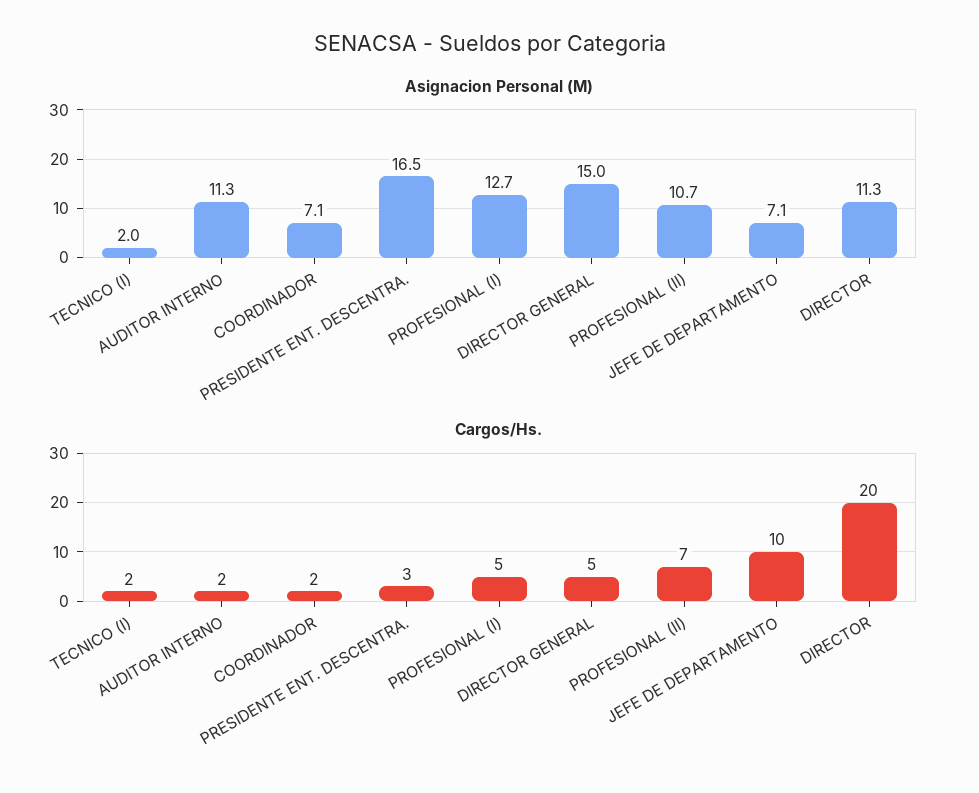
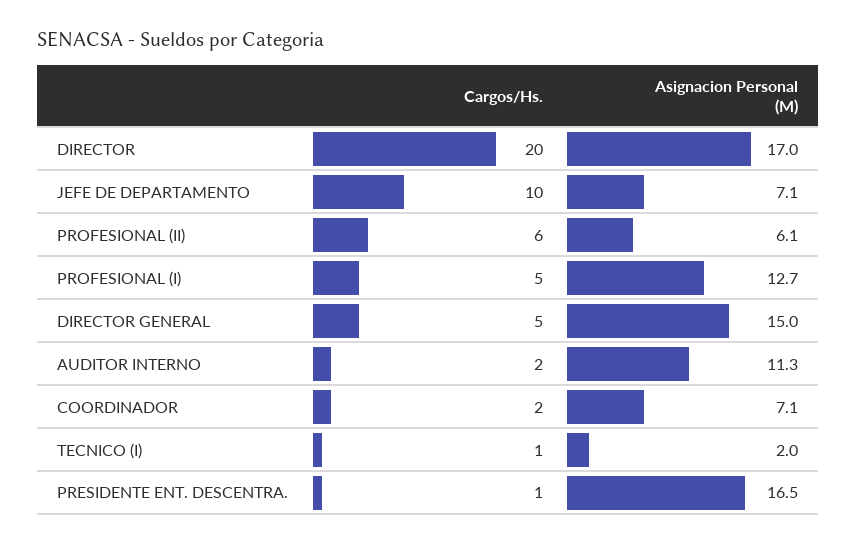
  {
    "Asignacion Personal (M)": {
      "TECNICO (I)": 2,
      "AUDITOR INTERNO": 11.3,
      "COORDINADOR": 7.1,
      "PRESIDENTE ENT. DESCENTRA.": 16.5,
      "PROFESIONAL (I)": 12.7,
      "DIRECTOR GENERAL": 15,
-     "PROFESIONAL (II)": 10.7,
+     "PROFESIONAL (II)": 6.1,
      "JEFE DE DEPARTAMENTO": 7.1,
-     "DIRECTOR": 11.3
+     "DIRECTOR": 17
    },
    "Cargos/Hs.": {
-     "TECNICO (I)": 2,
+     "TECNICO (I)": 1,
      "AUDITOR INTERNO": 2,
      "COORDINADOR": 2,
-     "PRESIDENTE ENT. DESCENTRA.": 3,
+     "PRESIDENTE ENT. DESCENTRA.": 1,
      "PROFESIONAL (I)": 5,
      "DIRECTOR GENERAL": 5,
-     "PROFESIONAL (II)": 7,
+     "PROFESIONAL (II)": 6,
      "JEFE DE DEPARTAMENTO": 10,
      "DIRECTOR": 20
    }
  }

